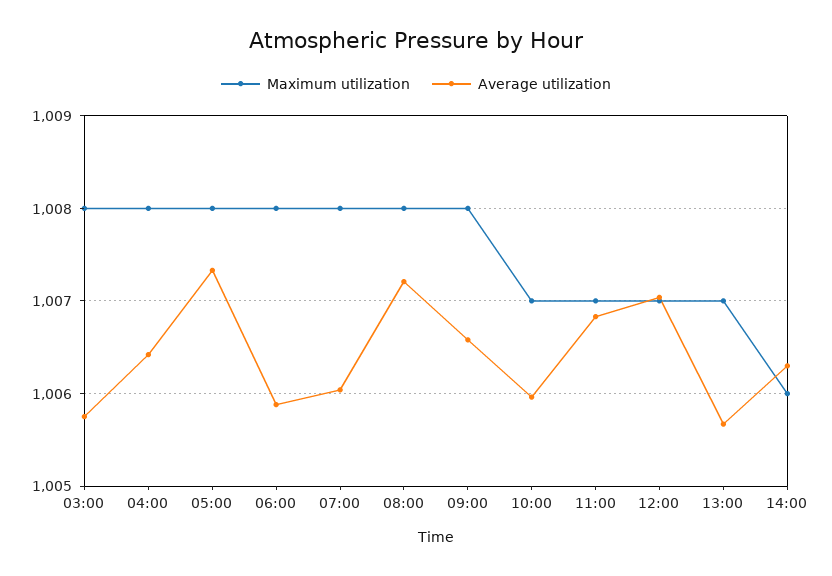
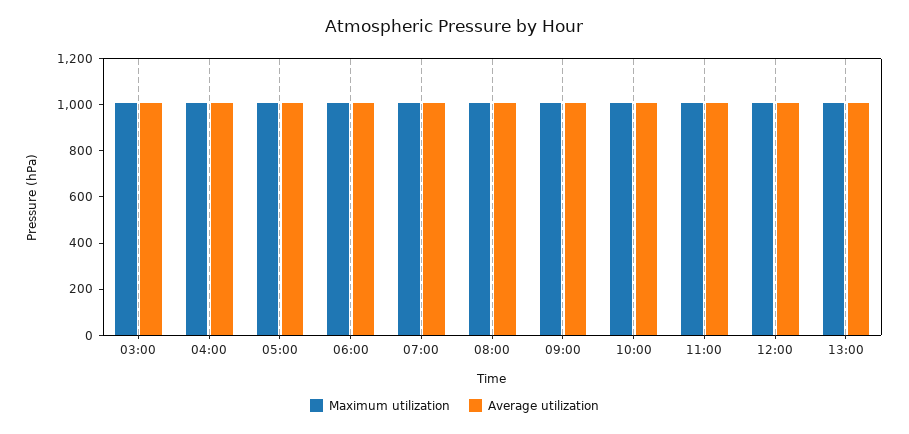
  {
    "Maximum utilization": {
      "03:00": 1008,
      "04:00": 1008,
      "05:00": 1008,
      "06:00": 1008,
      "07:00": 1008,
      "08:00": 1008,
      "09:00": 1008,
      "10:00": 1007,
      "11:00": 1007,
      "12:00": 1007,
-     "13:00": 1007,
+     "13:00": 1007
-     "14:00": 1006
    },
    "Average utilization": {
      "03:00": 1005.8,
      "04:00": 1006.4,
      "05:00": 1007.3,
      "06:00": 1005.9,
      "07:00": 1006,
      "08:00": 1007.2,
      "09:00": 1006.6,
      "10:00": 1006,
      "11:00": 1006.8,
      "12:00": 1007,
-     "13:00": 1005.7,
+     "13:00": 1005.7
-     "14:00": 1006.3
    }
  }

